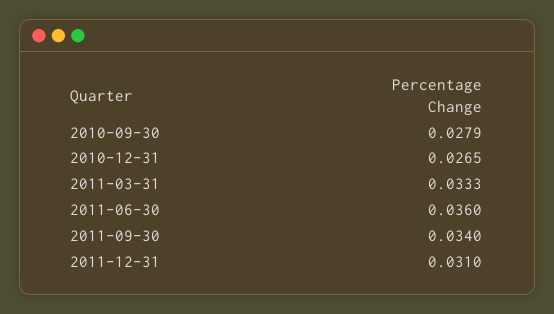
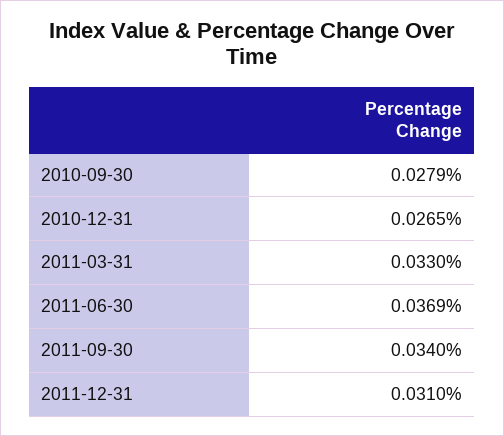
  {
    "2010-09-30": 0.0279,
    "2010-12-31": 0.0265,
-   "2011-03-31": 0.0333,
+   "2011-03-31": 0.033,
-   "2011-06-30": 0.036,
+   "2011-06-30": 0.0369,
    "2011-09-30": 0.034,
    "2011-12-31": 0.031
  }

